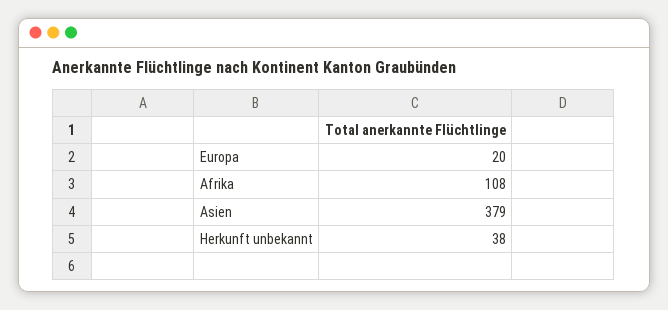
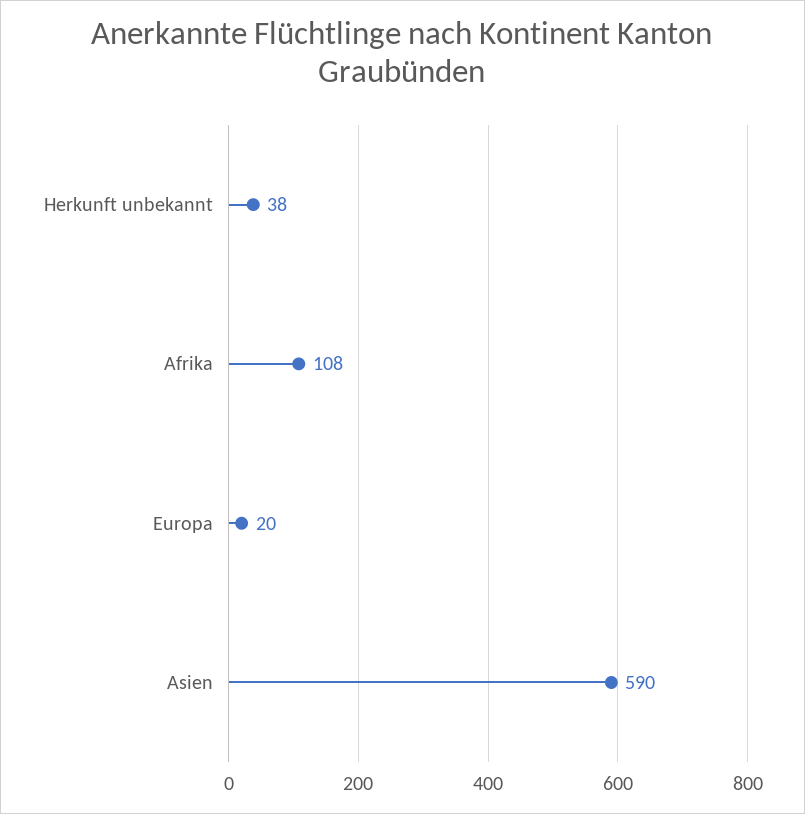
  {
    "Europa": 20,
    "Afrika": 108,
-   "Asien": 379,
+   "Asien": 590,
    "Herkunft unbekannt": 38
  }

